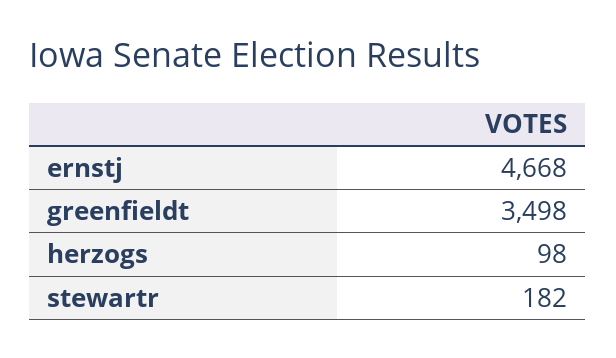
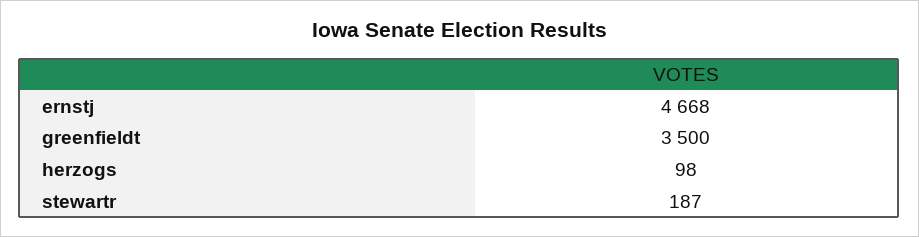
  {
    "ernstj": 4668,
-   "greenfieldt": 3498,
+   "greenfieldt": 3500,
    "herzogs": 98,
-   "stewartr": 182
+   "stewartr": 187
  }

